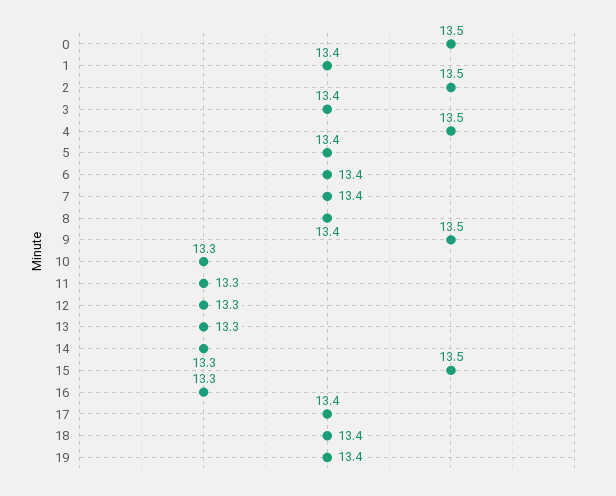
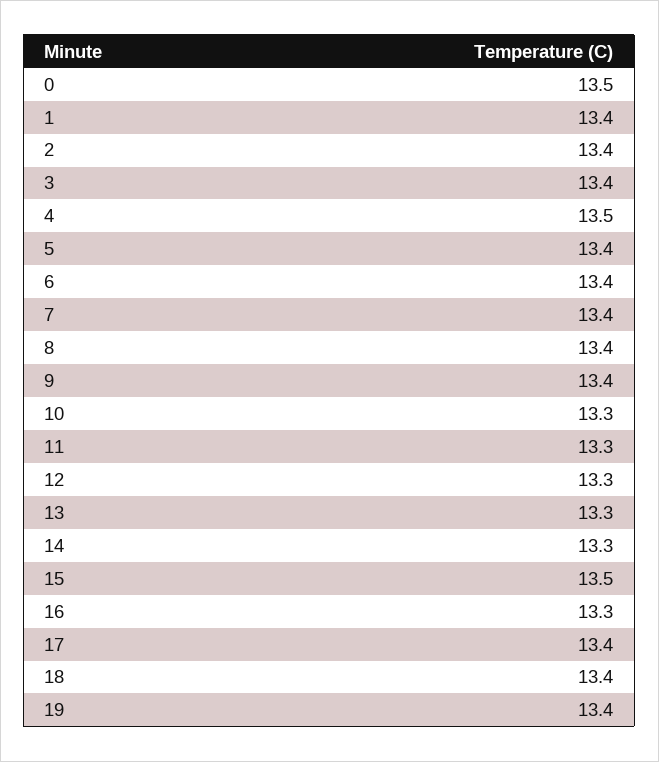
  {
    "0": 13.5,
    "1": 13.4,
-   "2": 13.5,
+   "2": 13.4,
    "3": 13.4,
    "4": 13.5,
    "5": 13.4,
    "6": 13.4,
    "7": 13.4,
    "8": 13.4,
-   "9": 13.5,
+   "9": 13.4,
    "10": 13.3,
    "11": 13.3,
    "12": 13.3,
    "13": 13.3,
    "14": 13.3,
    "15": 13.5,
    "16": 13.3,
    "17": 13.4,
    "18": 13.4,
    "19": 13.4
  }

